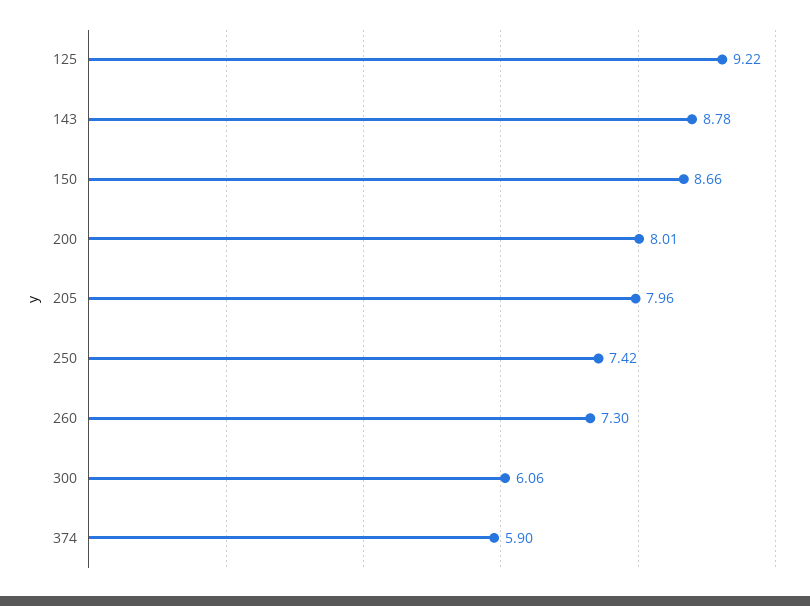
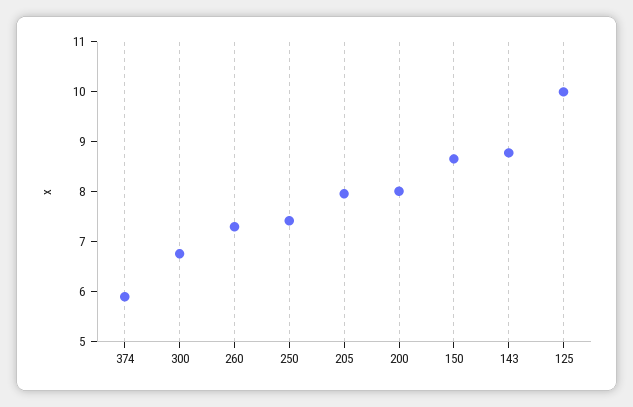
  {
-   "125": 9.22,
+   "125": 10,
    "143": 8.78,
    "150": 8.66,
    "200": 8.01,
    "205": 7.96,
    "250": 7.42,
    "260": 7.3,
-   "300": 6.06,
+   "300": 6.8,
    "374": 5.9
  }

